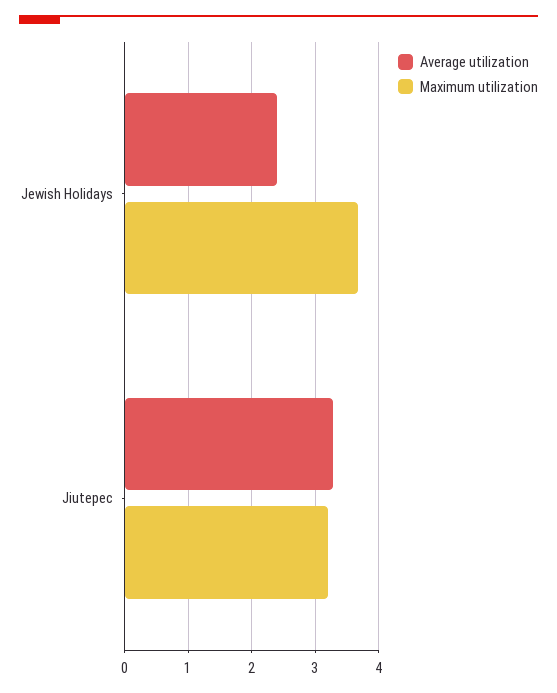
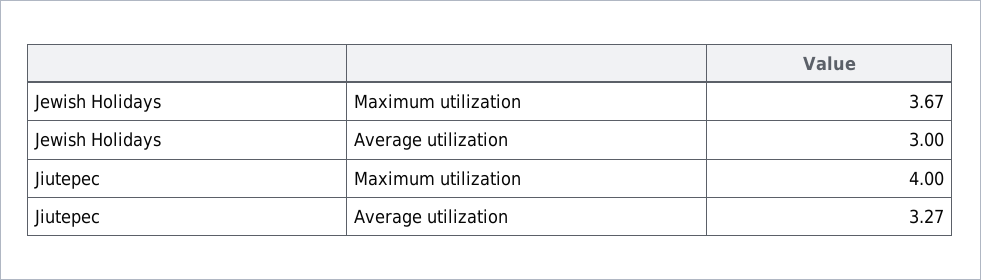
  {
    "Average utilization": {
-     "Jewish Holidays": 2.4,
+     "Jewish Holidays": 3,
      "Jiutepec": 3.27
    },
    "Maximum utilization": {
      "Jewish Holidays": 3.67,
-     "Jiutepec": 3.2
+     "Jiutepec": 4
    }
  }

